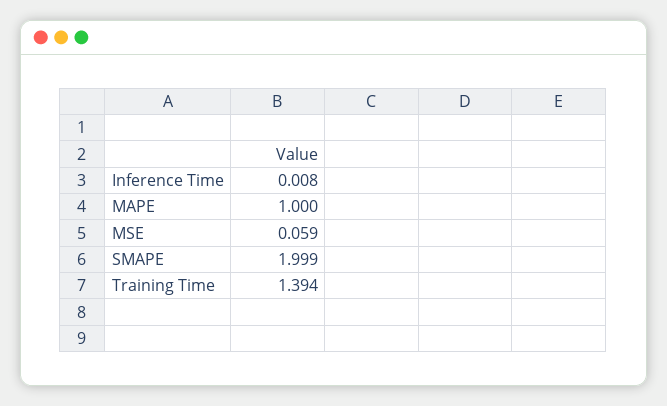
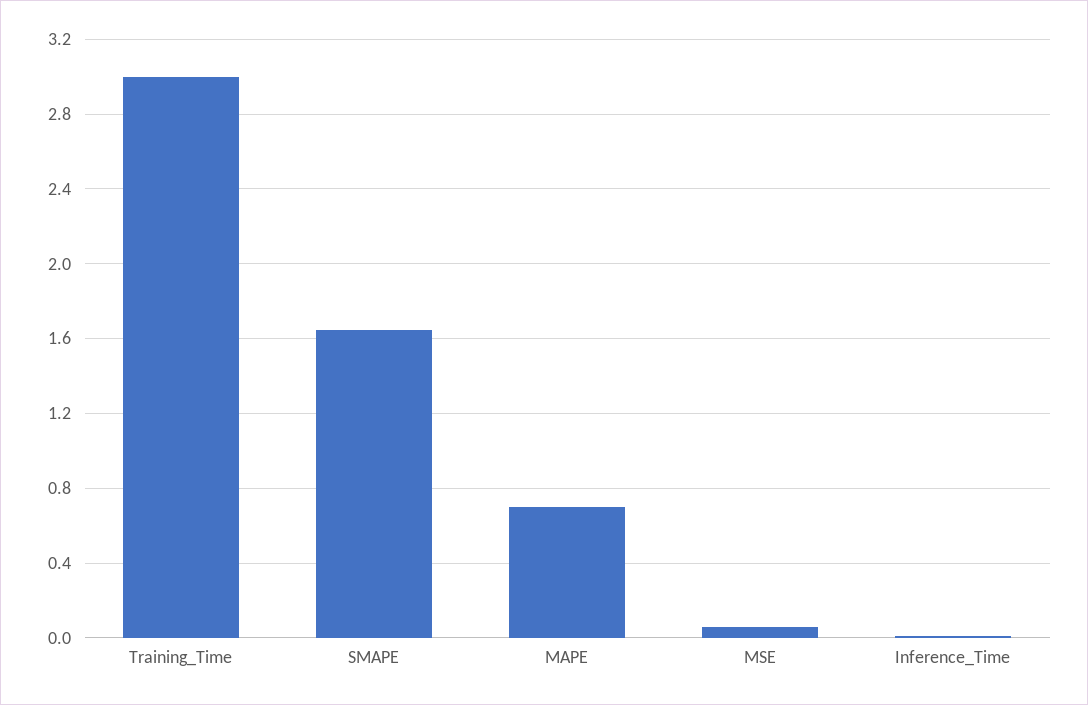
  {
    "Inference Time": 0.008,
-   "MAPE": 1,
+   "MAPE": 0.7,
    "MSE": 0.059,
-   "SMAPE": 1.999,
+   "SMAPE": 1.65,
-   "Training Time": 1.394
+   "Training Time": 3
  }

